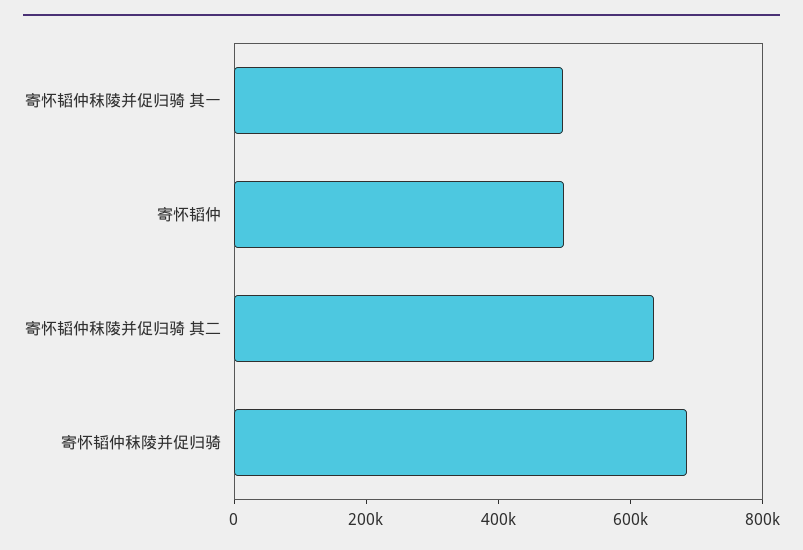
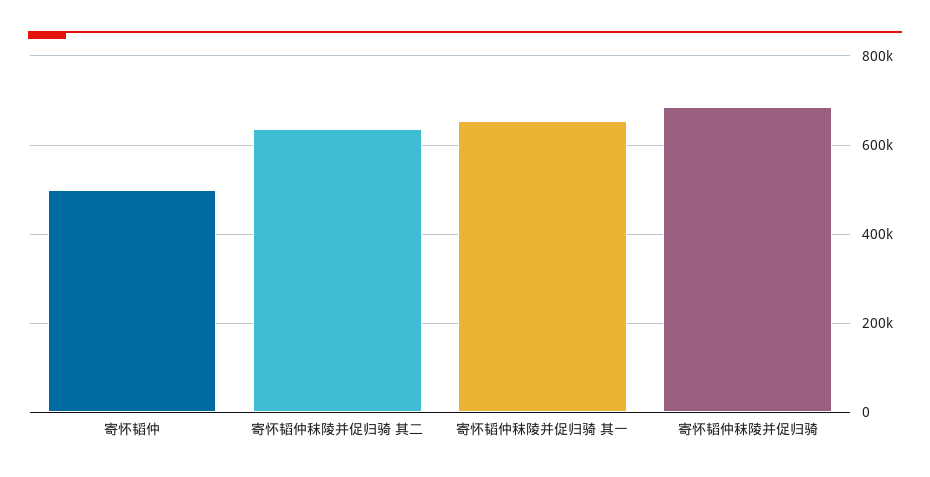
  {
-   "寄怀韬仲秣陵并促归骑 其一": 500000,
+   "寄怀韬仲秣陵并促归骑 其一": 660000,
    "寄怀韬仲": 500000,
    "寄怀韬仲秣陵并促归骑 其二": 640000,
    "寄怀韬仲秣陵并促归骑": 680000
  }

